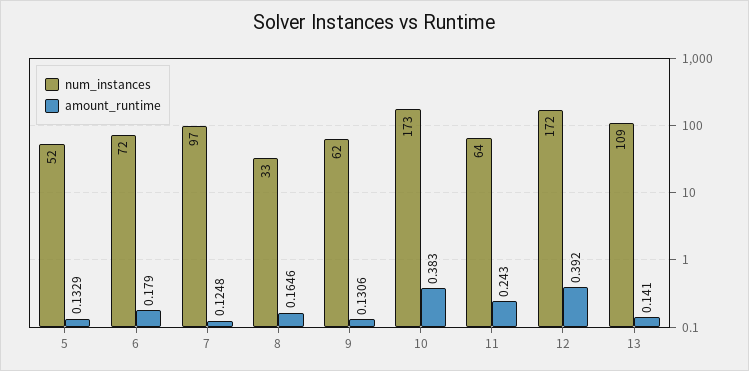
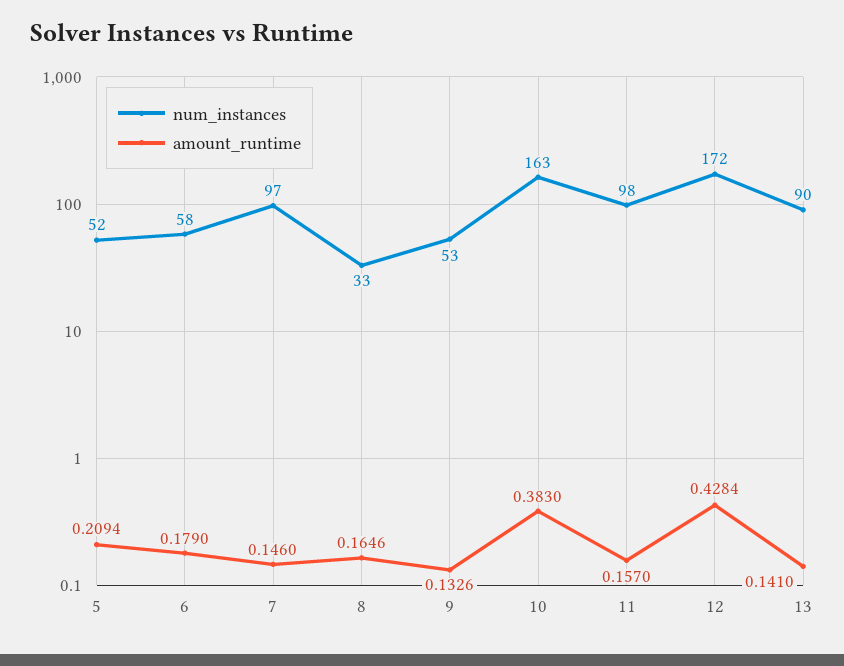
  {
    "num_instances": {
      "5": 52,
-     "6": 72,
+     "6": 58,
      "7": 97,
      "8": 33,
-     "9": 62,
+     "9": 53,
-     "10": 173,
+     "10": 163,
-     "11": 64,
+     "11": 98,
      "12": 172,
-     "13": 109
+     "13": 90
    },
    "amount_runtime": {
-     "5": 0.1329,
+     "5": 0.2094,
      "6": 0.179,
-     "7": 0.1248,
+     "7": 0.146,
      "8": 0.1646,
-     "9": 0.1306,
+     "9": 0.1326,
      "10": 0.383,
-     "11": 0.243,
+     "11": 0.157,
-     "12": 0.392,
+     "12": 0.4284,
      "13": 0.141
    }
  }

